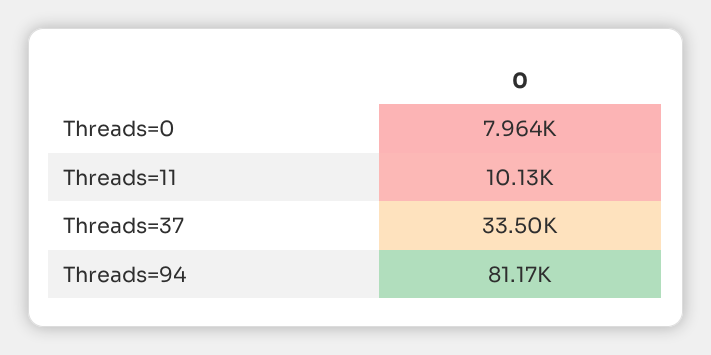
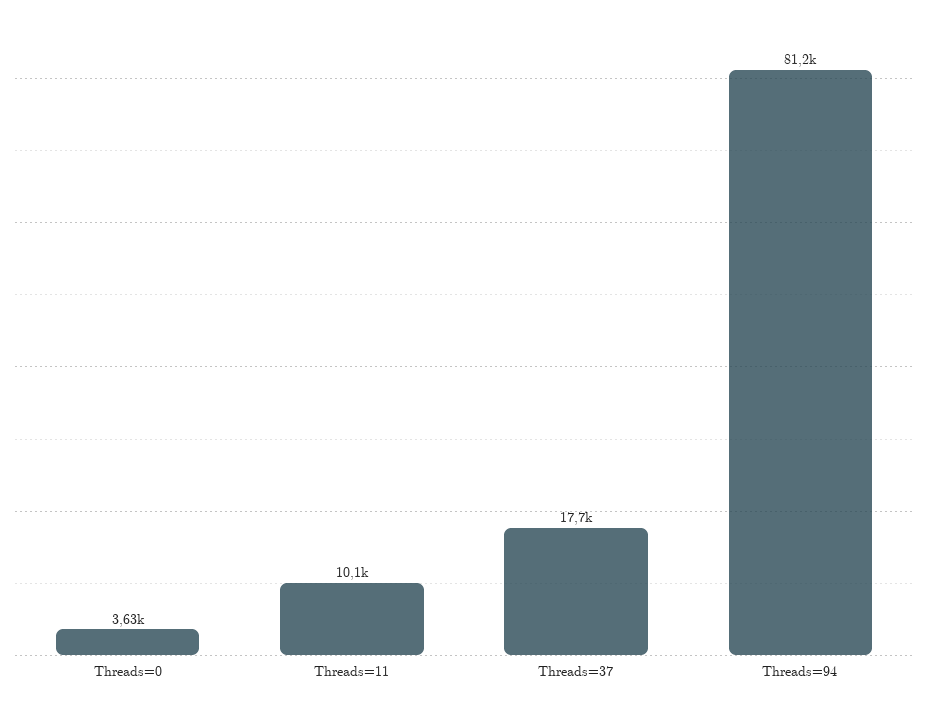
  {
-   "Threads=0": 7964,
+   "Threads=0": 3630,
    "Threads=11": 10130,
-   "Threads=37": 33500,
+   "Threads=37": 17700,
    "Threads=94": 81170
  }

